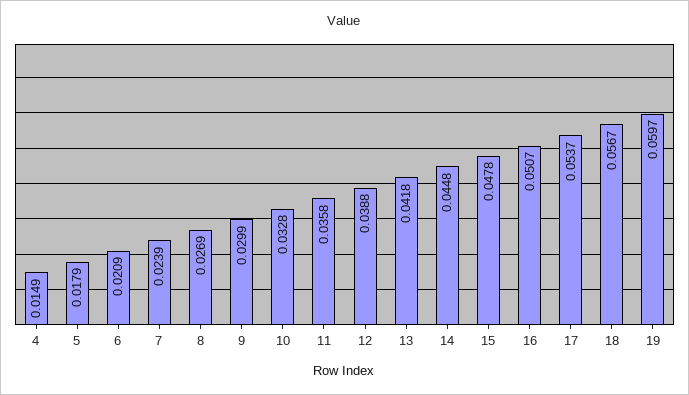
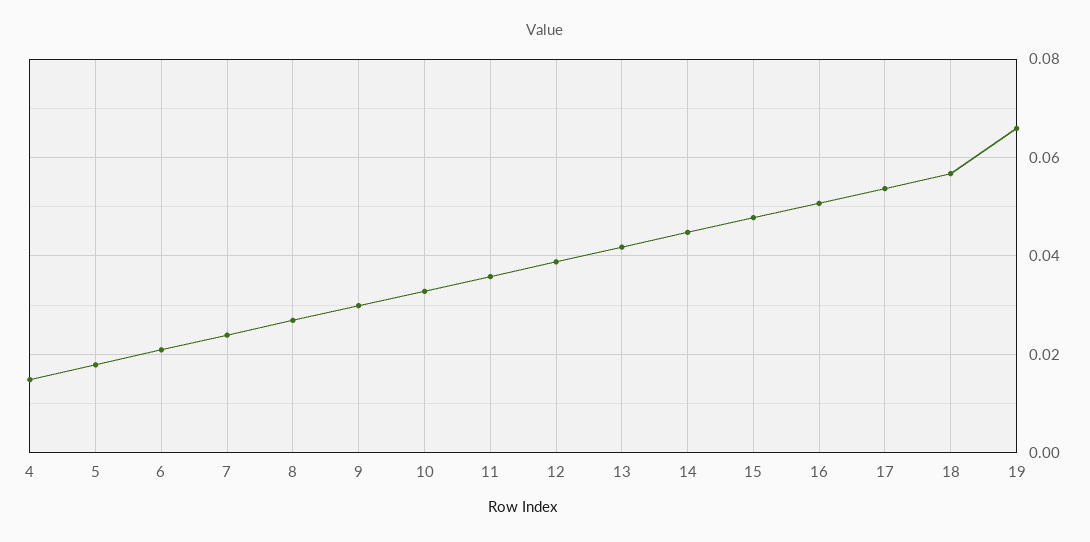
  {
    "4": 0.0149,
    "5": 0.0179,
    "6": 0.0209,
    "7": 0.0239,
    "8": 0.0269,
    "9": 0.0299,
    "10": 0.0328,
    "11": 0.0358,
    "12": 0.0388,
    "13": 0.0418,
    "14": 0.0448,
    "15": 0.0478,
    "16": 0.0507,
    "17": 0.0537,
    "18": 0.0567,
-   "19": 0.0597
+   "19": 0.066
  }

